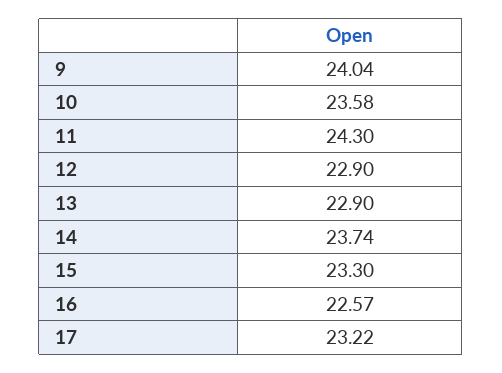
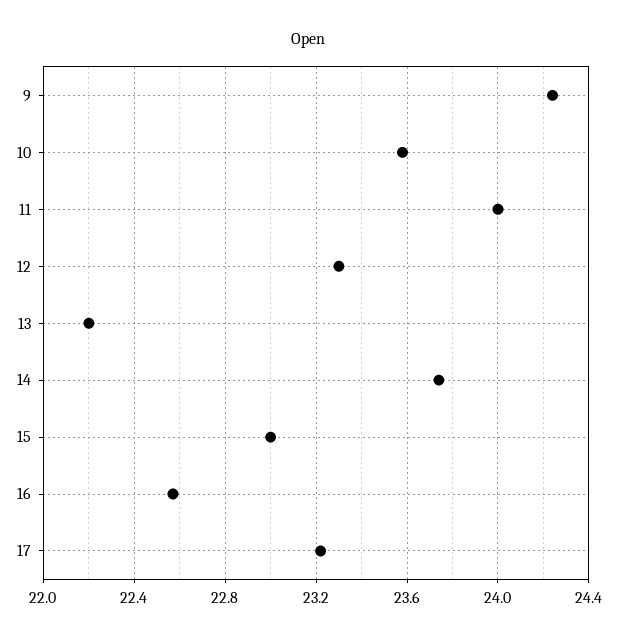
  {
-   "9": 24.04,
+   "9": 24.25,
    "10": 23.58,
-   "11": 24.3,
+   "11": 24,
-   "12": 22.9,
+   "12": 23.3,
-   "13": 22.9,
+   "13": 22.2,
    "14": 23.74,
-   "15": 23.3,
+   "15": 23,
    "16": 22.57,
    "17": 23.22
  }

